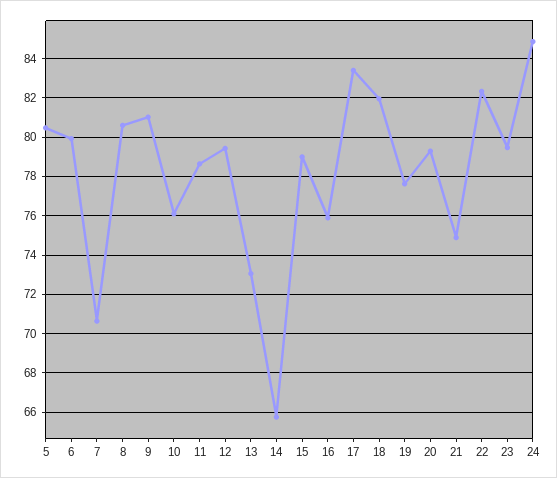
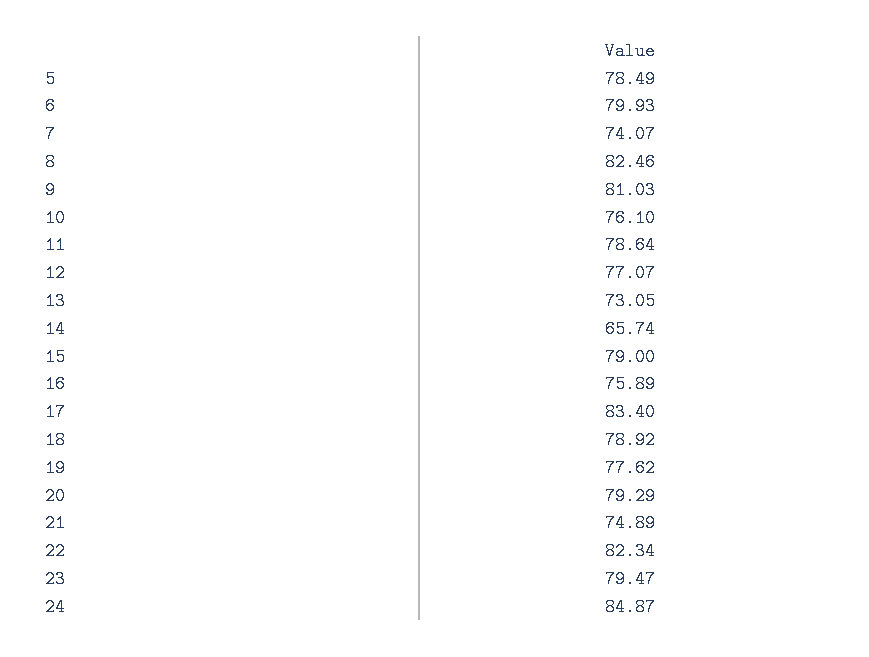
  {
-   "5": 80.5,
+   "5": 78.49,
    "6": 79.93,
-   "7": 70.5,
+   "7": 74.07,
-   "8": 80.5,
+   "8": 82.46,
    "9": 81.03,
    "10": 76.1,
    "11": 78.64,
-   "12": 79.5,
+   "12": 77.07,
    "13": 73.05,
    "14": 65.74,
    "15": 79,
    "16": 75.89,
    "17": 83.4,
-   "18": 82,
+   "18": 78.92,
    "19": 77.62,
    "20": 79.29,
    "21": 74.89,
    "22": 82.34,
    "23": 79.47,
    "24": 84.87
  }

